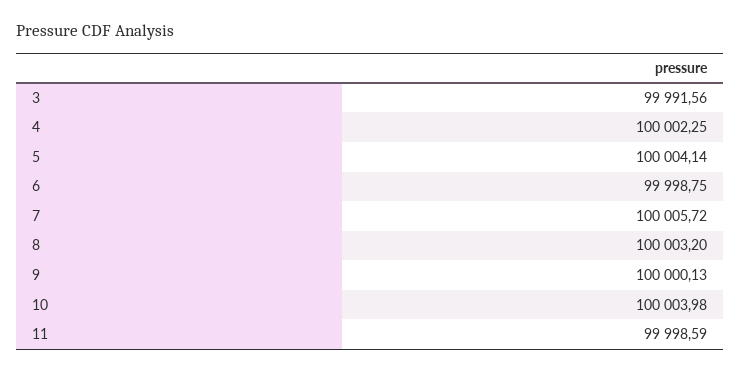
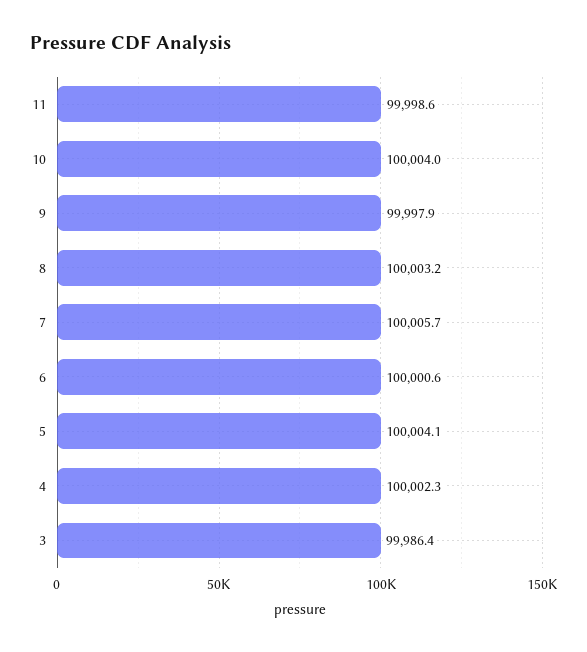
  {
-   "3": 99991.56,
+   "3": 99986.4,
    "4": 100002.25,
    "5": 100004.14,
-   "6": 99998.75,
+   "6": 100000.6,
    "7": 100005.72,
    "8": 100003.2,
-   "9": 100000.13,
+   "9": 99997.9,
    "10": 100003.98,
    "11": 99998.59
  }

